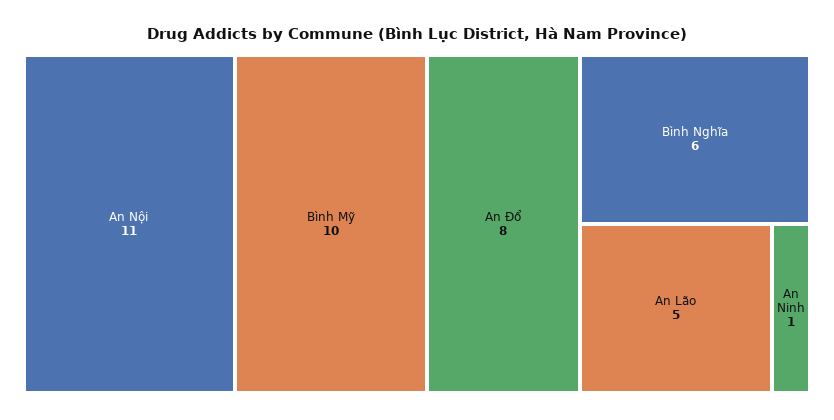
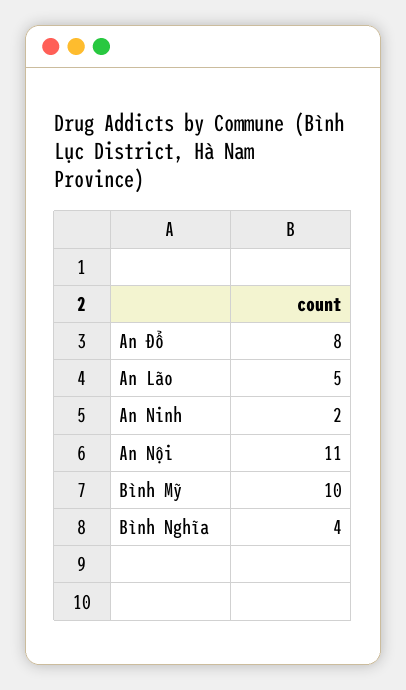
  {
    "An Nội": 11,
    "Bình Mỹ": 10,
    "An Đổ": 8,
-   "Bình Nghĩa": 6,
+   "Bình Nghĩa": 4,
    "An Lão": 5,
-   "An Ninh": 1
+   "An Ninh": 2
  }

